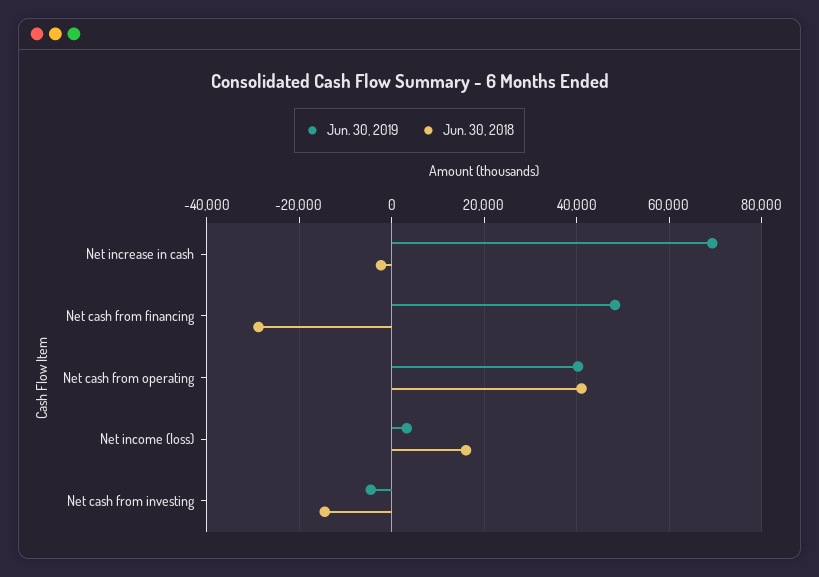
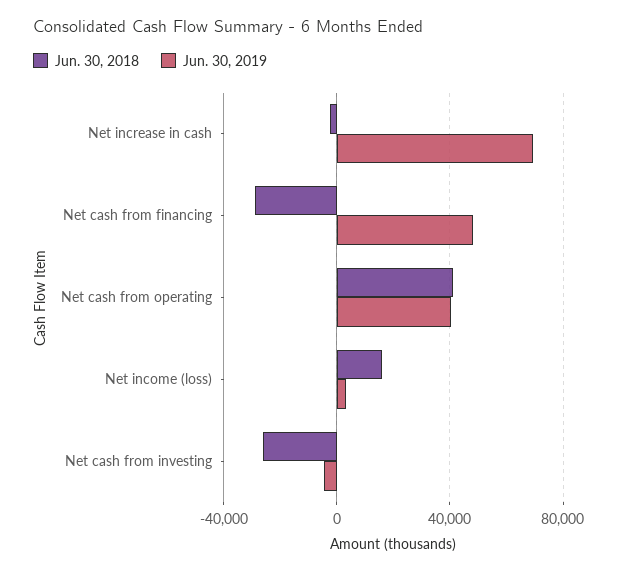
  {
    "Jun. 30, 2019": {
      "Net increase in cash": 70000,
      "Net cash from financing": 48000,
      "Net cash from operating": 40000,
      "Net income (loss)": 4000,
      "Net cash from investing": -4000
    },
    "Jun. 30, 2018": {
      "Net increase in cash": -2000,
      "Net cash from financing": -28000,
      "Net cash from operating": 42000,
      "Net income (loss)": 16000,
-     "Net cash from investing": -14000
+     "Net cash from investing": -25000
    }
  }

